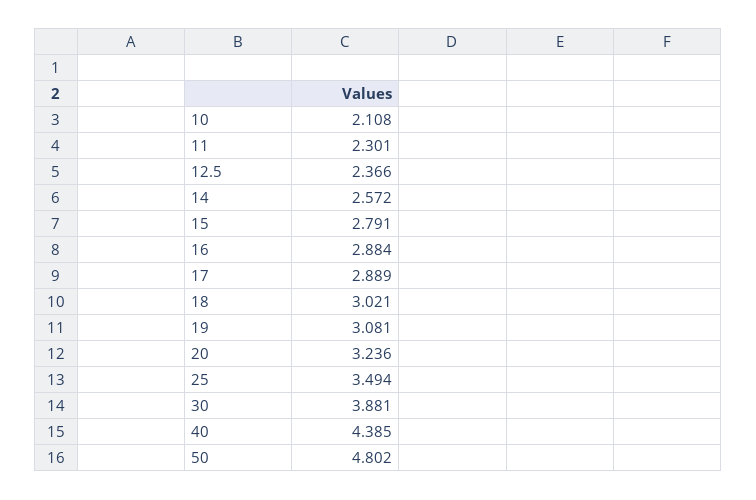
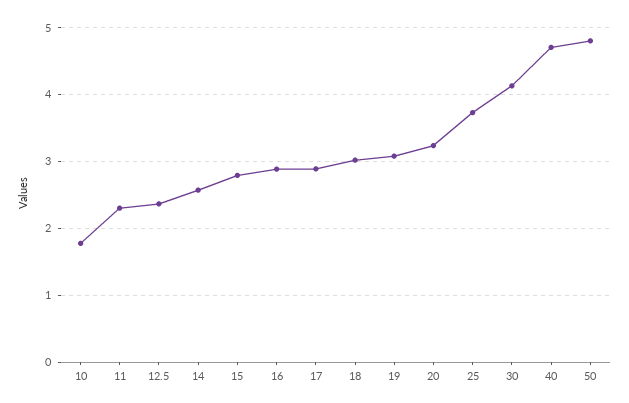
  {
-   "10": 2.108,
+   "10": 1.8,
    "11": 2.301,
    "12.5": 2.366,
    "14": 2.572,
    "15": 2.791,
    "16": 2.884,
    "17": 2.889,
    "18": 3.021,
    "19": 3.081,
    "20": 3.236,
-   "25": 3.494,
+   "25": 3.7,
-   "30": 3.881,
+   "30": 4.1,
-   "40": 4.385,
+   "40": 4.7,
    "50": 4.802
  }

